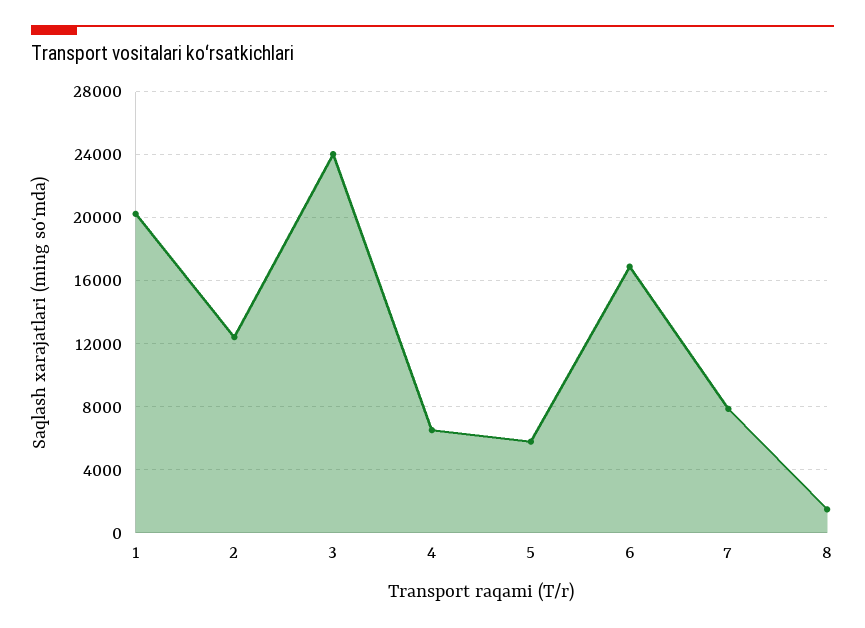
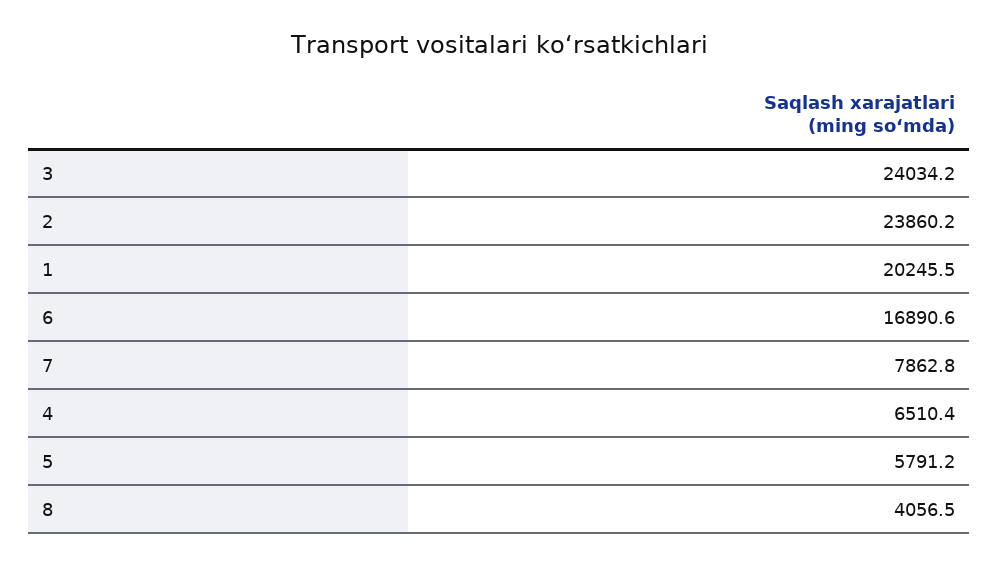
  {
    "1": 20245.5,
-   "2": 12500,
+   "2": 23860.2,
    "3": 24034.2,
    "4": 6510.4,
    "5": 5791.2,
    "6": 16890.6,
    "7": 7862.8,
-   "8": 1500
+   "8": 4056.5
  }

